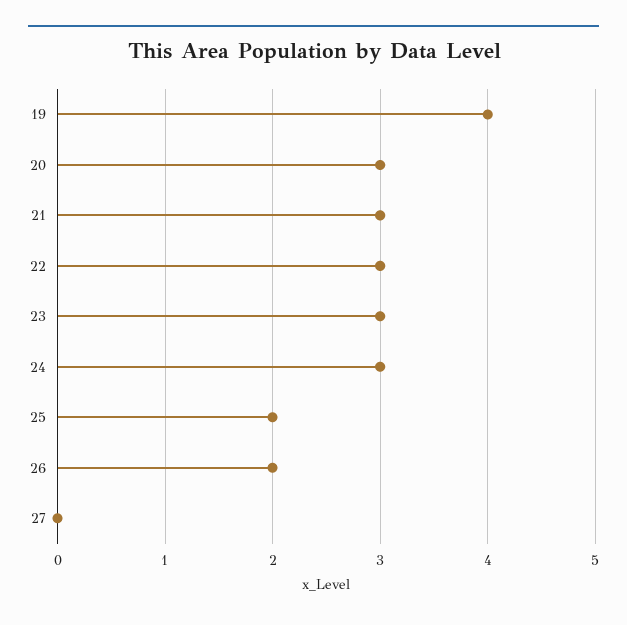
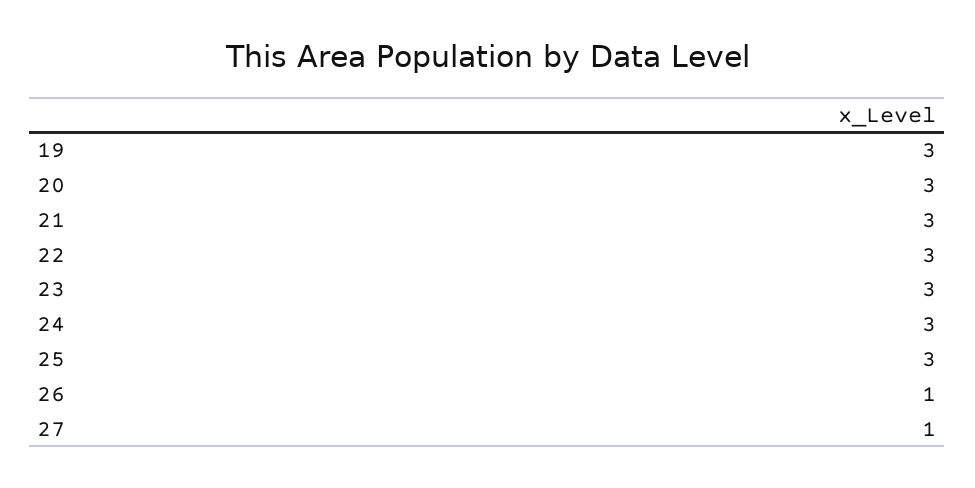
  {
-   "19": 4,
+   "19": 3,
    "20": 3,
    "21": 3,
    "22": 3,
    "23": 3,
    "24": 3,
-   "25": 2,
+   "25": 3,
-   "26": 2,
+   "26": 1,
-   "27": 0
+   "27": 1
  }

